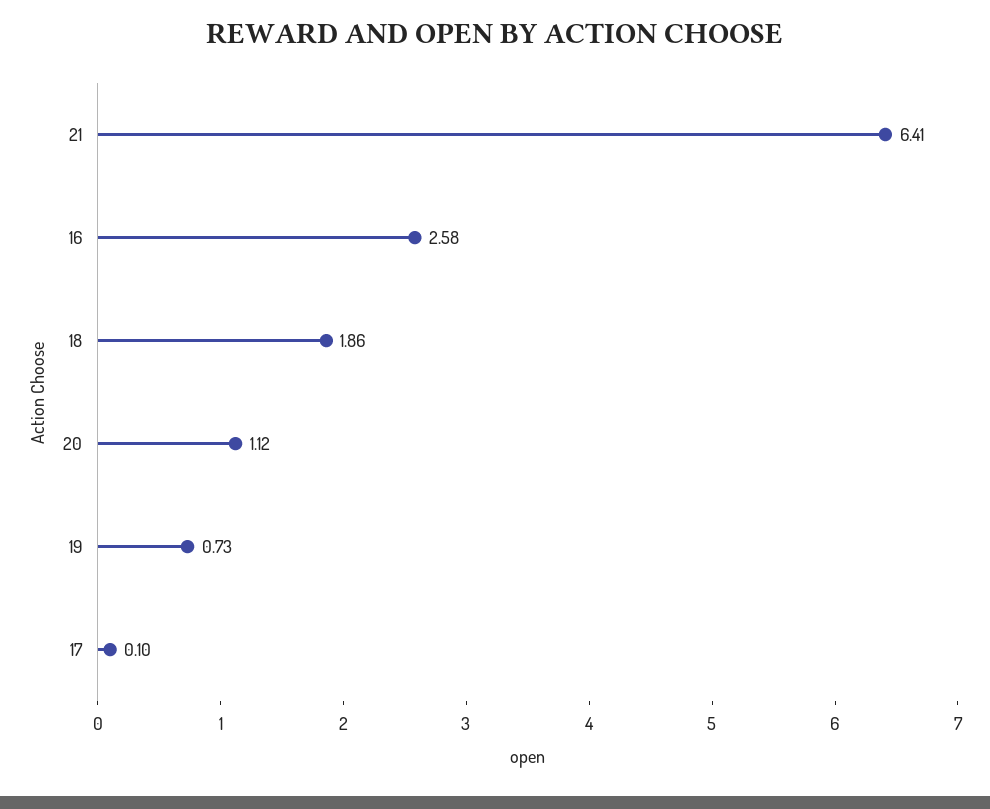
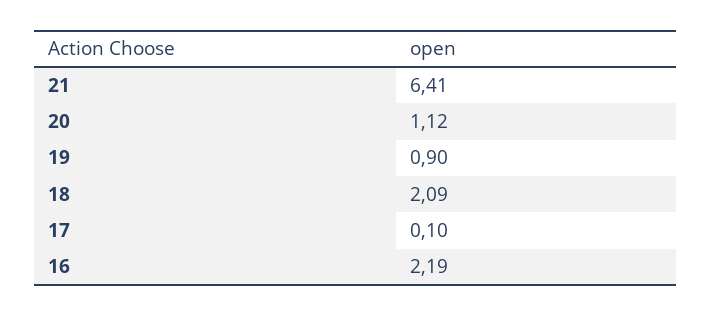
  {
    "21": 6.41,
-   "16": 2.58,
+   "16": 2.19,
-   "18": 1.86,
+   "18": 2.09,
    "20": 1.12,
-   "19": 0.73,
+   "19": 0.9,
    "17": 0.1
  }

